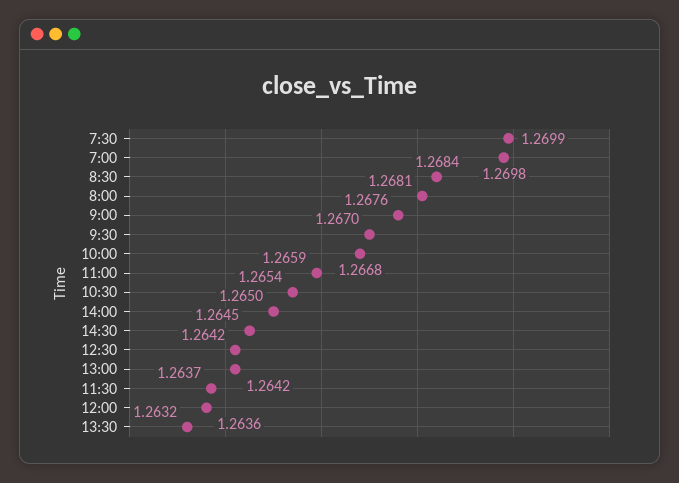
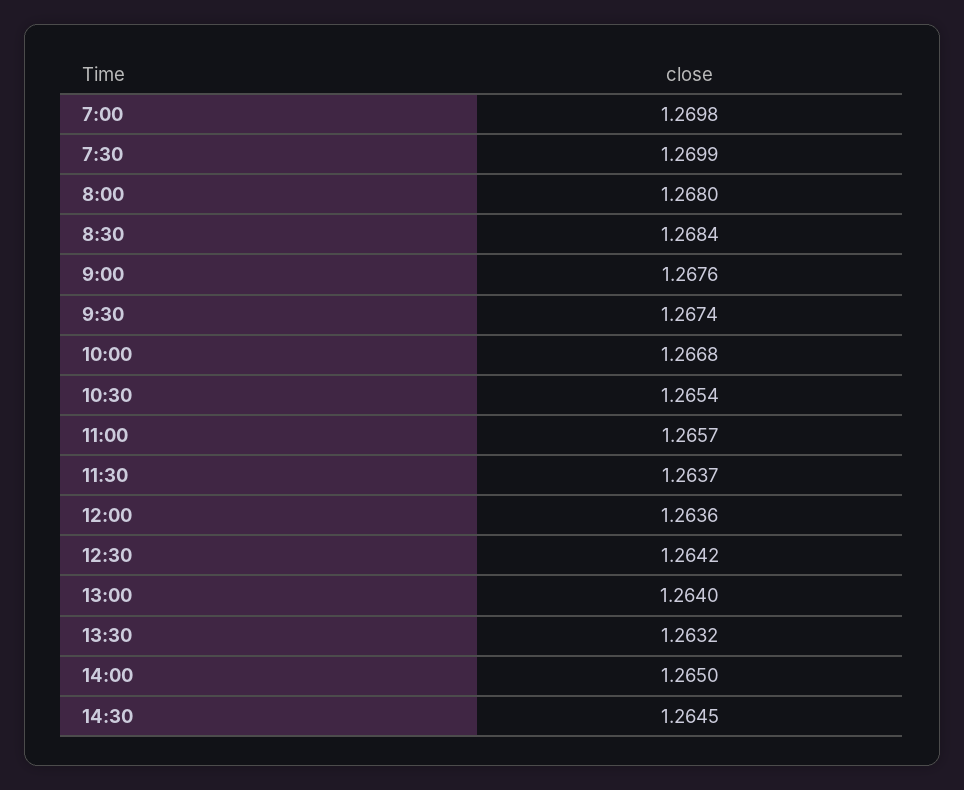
  {
    "7:30": 1.2699,
    "7:00": 1.2698,
    "8:30": 1.2684,
-   "8:00": 1.2681,
+   "8:00": 1.268,
    "9:00": 1.2676,
-   "9:30": 1.267,
+   "9:30": 1.2674,
    "10:00": 1.2668,
-   "11:00": 1.2659,
+   "11:00": 1.2657,
    "10:30": 1.2654,
    "14:00": 1.265,
    "14:30": 1.2645,
    "12:30": 1.2642,
-   "13:00": 1.2642,
+   "13:00": 1.264,
    "11:30": 1.2637,
    "12:00": 1.2636,
    "13:30": 1.2632
  }

